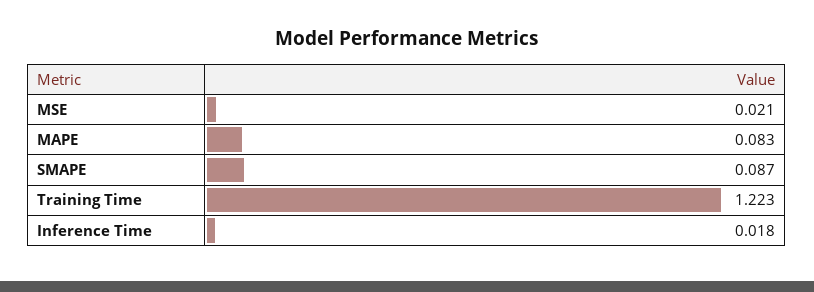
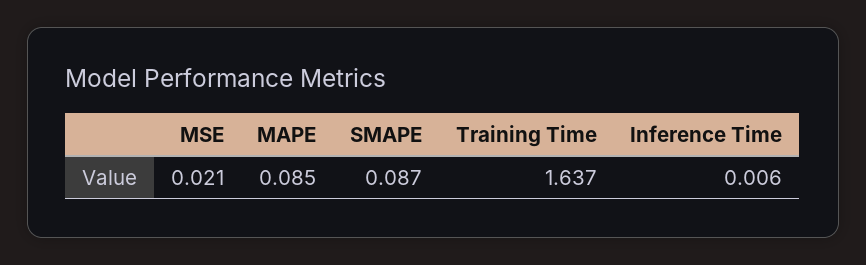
  {
    "MSE": 0.021,
-   "MAPE": 0.083,
+   "MAPE": 0.085,
    "SMAPE": 0.087,
-   "Training Time": 1.223,
+   "Training Time": 1.637,
-   "Inference Time": 0.018
+   "Inference Time": 0.006
  }

